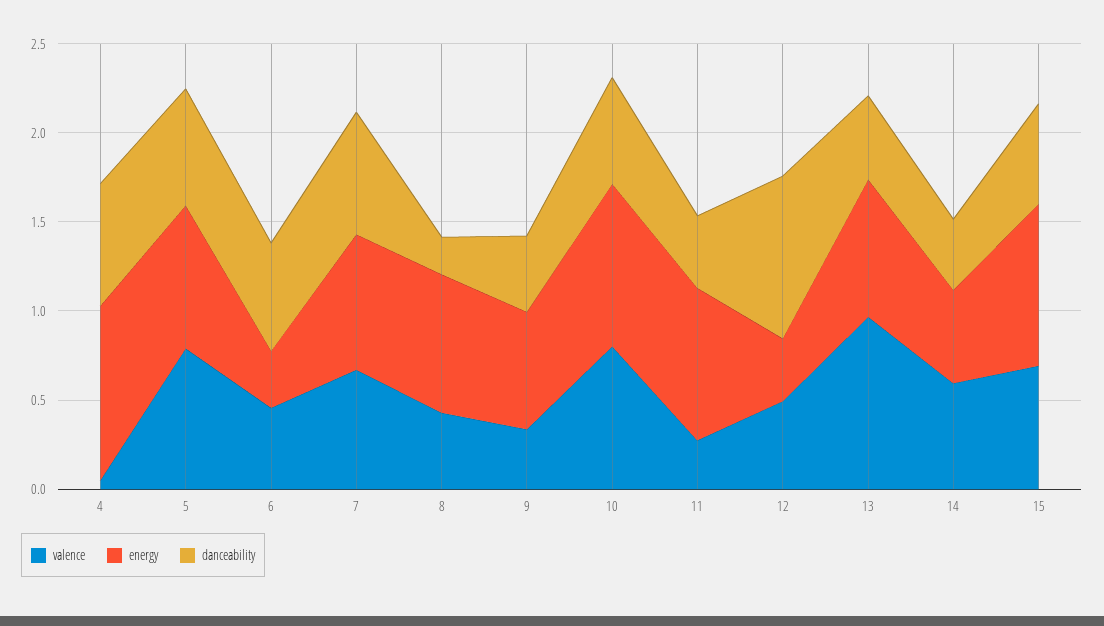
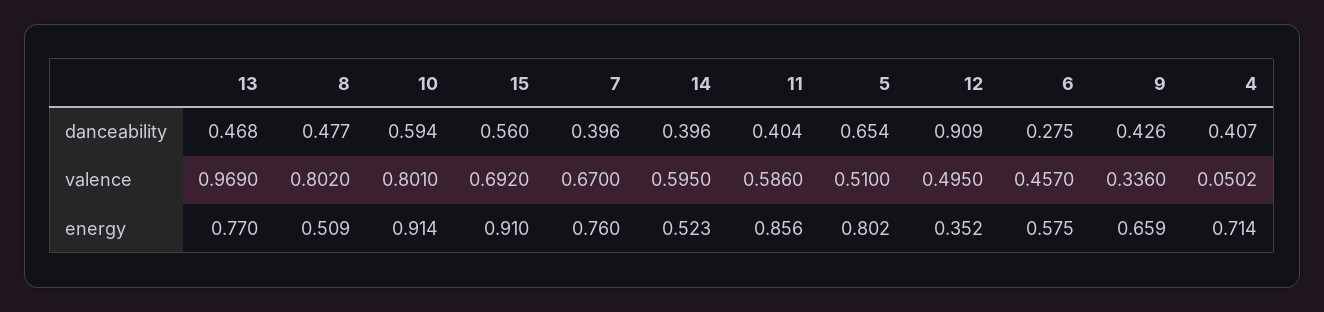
  {
    "valence": {
      "4": 0.0502,
-     "5": 0.8,
+     "5": 0.51,
      "6": 0.457,
      "7": 0.67,
-     "8": 0.4,
+     "8": 0.802,
      "9": 0.336,
      "10": 0.801,
-     "11": 0.3,
+     "11": 0.586,
      "12": 0.495,
      "13": 0.969,
      "14": 0.595,
      "15": 0.692
    },
    "energy": {
-     "4": 1,
+     "4": 0.714,
      "5": 0.802,
-     "6": 0.3,
+     "6": 0.575,
      "7": 0.76,
-     "8": 0.8,
+     "8": 0.509,
      "9": 0.659,
      "10": 0.914,
      "11": 0.856,
      "12": 0.352,
      "13": 0.77,
      "14": 0.523,
      "15": 0.91
    },
    "danceability": {
-     "4": 0.7,
+     "4": 0.407,
      "5": 0.654,
-     "6": 0.6,
+     "6": 0.275,
-     "7": 0.7,
+     "7": 0.396,
-     "8": 0.2,
+     "8": 0.477,
      "9": 0.426,
      "10": 0.594,
      "11": 0.404,
      "12": 0.909,
      "13": 0.468,
      "14": 0.396,
      "15": 0.56
    }
  }

